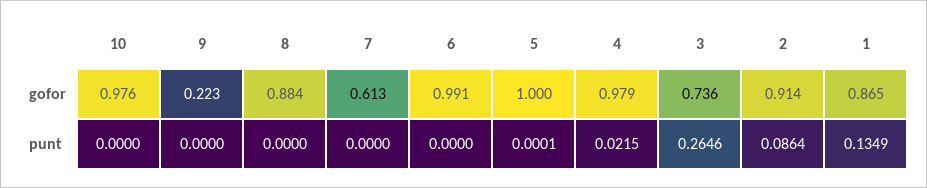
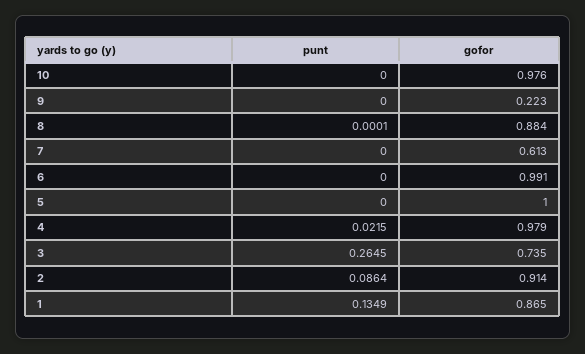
  {
    "10": {
      "gofor": 0.976,
      "punt": 0
    },
    "9": {
      "gofor": 0.223,
      "punt": 0
    },
    "8": {
      "gofor": 0.884,
-     "punt": 0
+     "punt": 0.0001
    },
    "7": {
      "gofor": 0.613,
      "punt": 0
    },
    "6": {
      "gofor": 0.991,
      "punt": 0
    },
    "5": {
      "gofor": 1,
-     "punt": 0.0001
+     "punt": 0
    },
    "4": {
      "gofor": 0.979,
      "punt": 0.0215
    },
    "3": {
-     "gofor": 0.736,
+     "gofor": 0.735,
-     "punt": 0.2646
+     "punt": 0.2645
    },
    "2": {
      "gofor": 0.914,
      "punt": 0.0864
    },
    "1": {
      "gofor": 0.865,
      "punt": 0.1349
    }
  }

